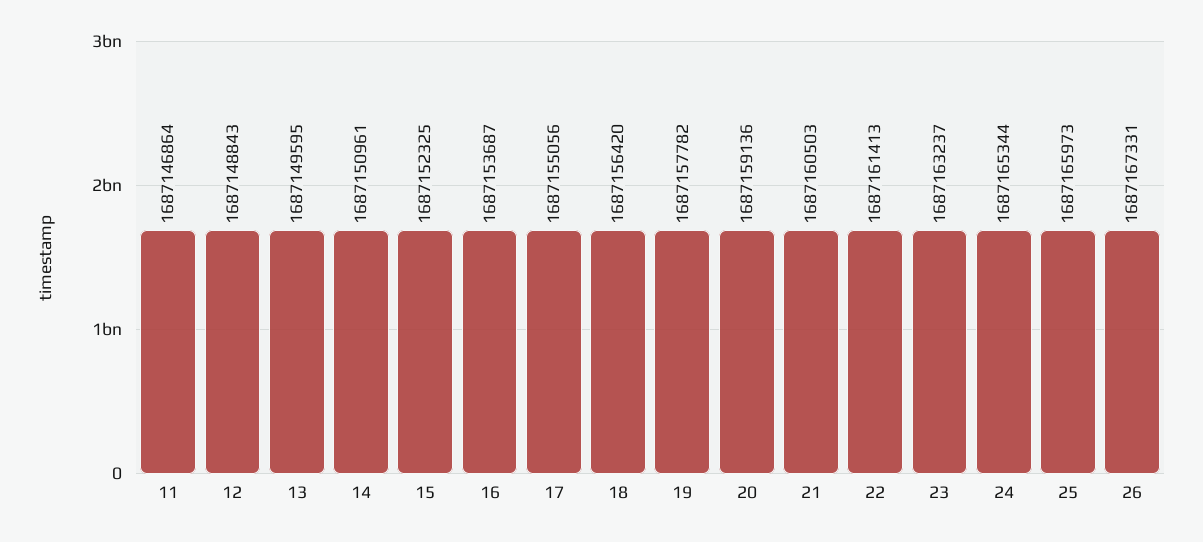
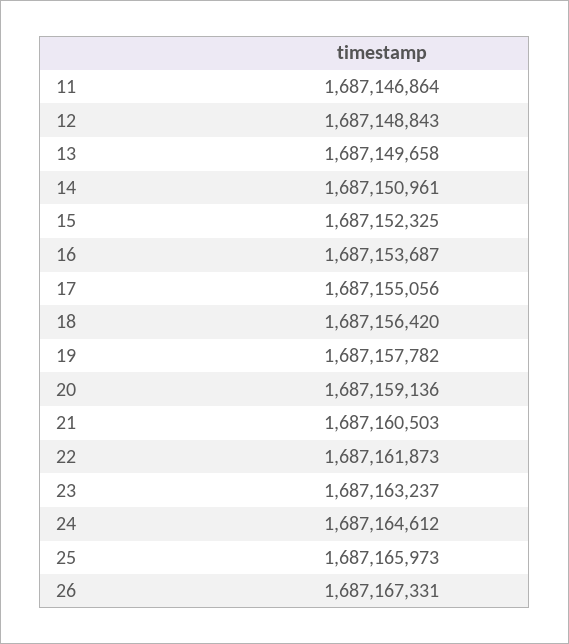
  {
    "11": 1687146864,
    "12": 1687148843,
-   "13": 1687149595,
+   "13": 1687149658,
    "14": 1687150961,
    "15": 1687152325,
    "16": 1687153687,
    "17": 1687155056,
    "18": 1687156420,
    "19": 1687157782,
    "20": 1687159136,
    "21": 1687160503,
-   "22": 1687161413,
+   "22": 1687161873,
    "23": 1687163237,
-   "24": 1687165344,
+   "24": 1687164612,
    "25": 1687165973,
    "26": 1687167331
  }

